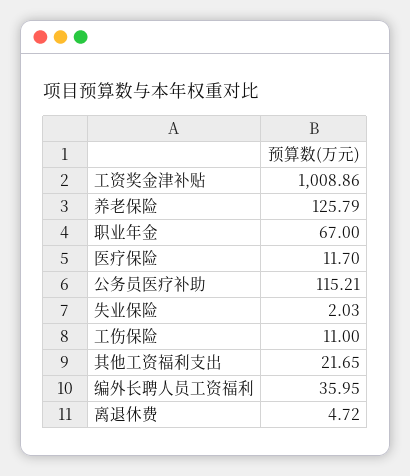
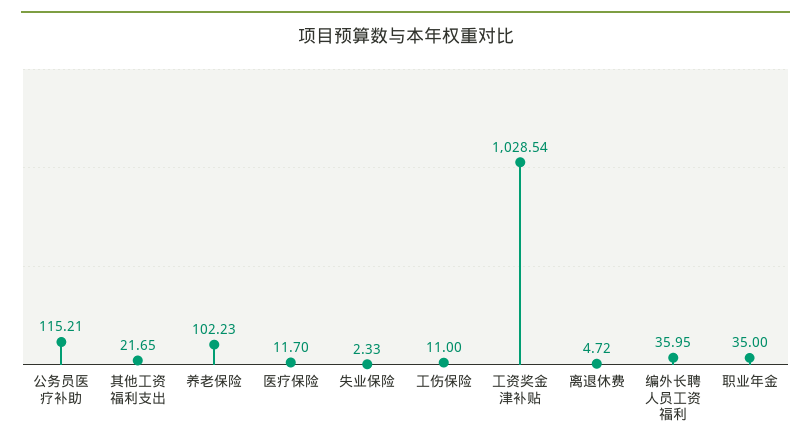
  {
-   "工资奖金津补贴": 1008.86,
+   "工资奖金津补贴": 1028.54,
-   "养老保险": 125.79,
+   "养老保险": 102.23,
-   "职业年金": 67,
+   "职业年金": 35,
    "医疗保险": 11.7,
    "公务员医疗补助": 115.21,
-   "失业保险": 2.03,
+   "失业保险": 2.33,
    "工伤保险": 11,
    "其他工资福利支出": 21.65,
    "编外长聘人员工资福利": 35.95,
    "离退休费": 4.72
  }

